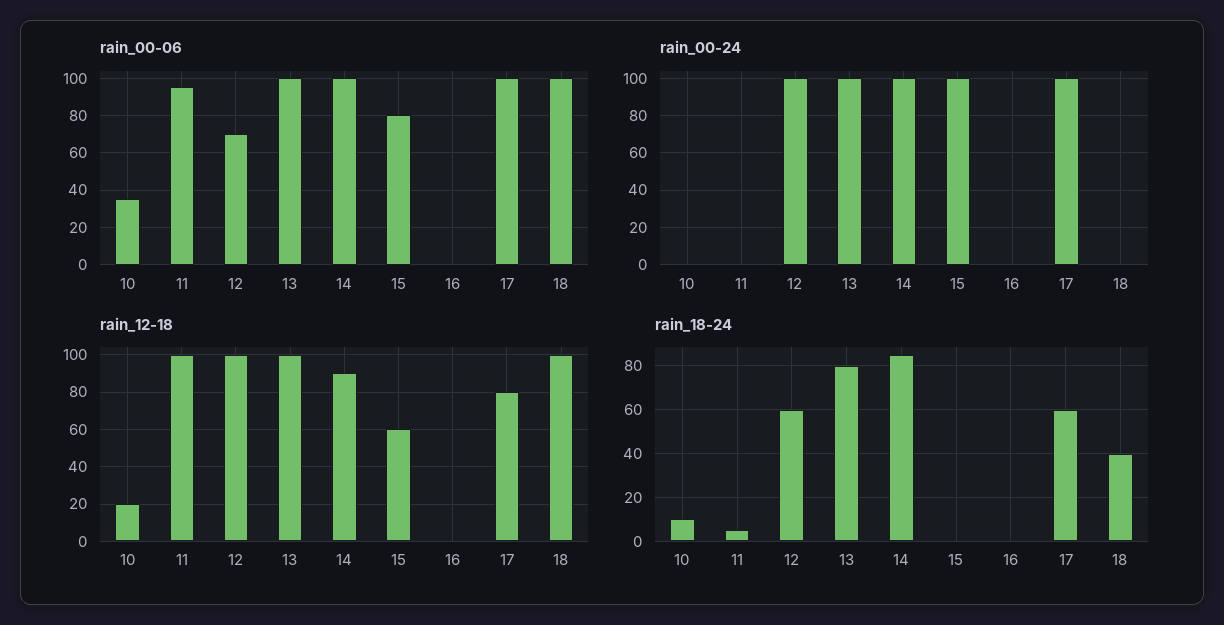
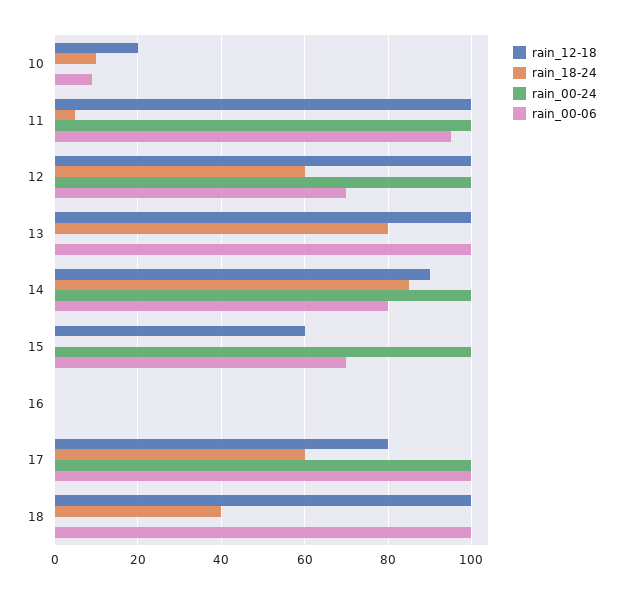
  {
    "rain_00-06": {
-     "10": 35,
+     "10": 10,
      "11": 95,
      "12": 70,
      "13": 100,
-     "14": 100,
+     "14": 80,
-     "15": 80,
+     "15": 70,
      "16": 0,
      "17": 100,
      "18": 100
    },
    "rain_00-24": {
      "10": 0,
-     "11": 0,
+     "11": 100,
      "12": 100,
-     "13": 100,
+     "13": 0,
      "14": 100,
      "15": 100,
      "16": 0,
      "17": 100,
      "18": 0
    },
    "rain_12-18": {
      "10": 20,
      "11": 100,
      "12": 100,
      "13": 100,
      "14": 90,
      "15": 60,
      "16": 0,
      "17": 80,
      "18": 100
    },
    "rain_18-24": {
      "10": 10,
      "11": 5,
      "12": 60,
      "13": 80,
      "14": 85,
      "15": 0,
      "16": 0,
      "17": 60,
      "18": 40
    }
  }

